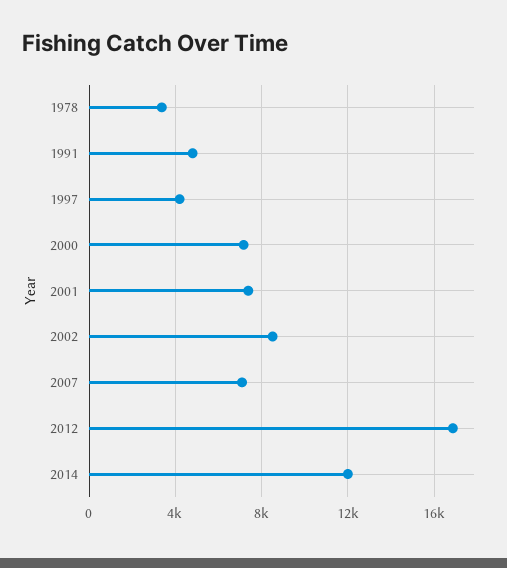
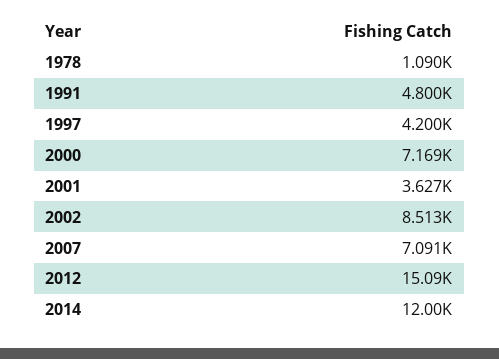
  {
-   "1978": 3500,
+   "1978": 1090,
    "1991": 4800,
    "1997": 4200,
    "2000": 7169,
-   "2001": 7500,
+   "2001": 3627,
    "2002": 8513,
    "2007": 7091,
-   "2012": 17000,
+   "2012": 15090,
    "2014": 12000
  }

